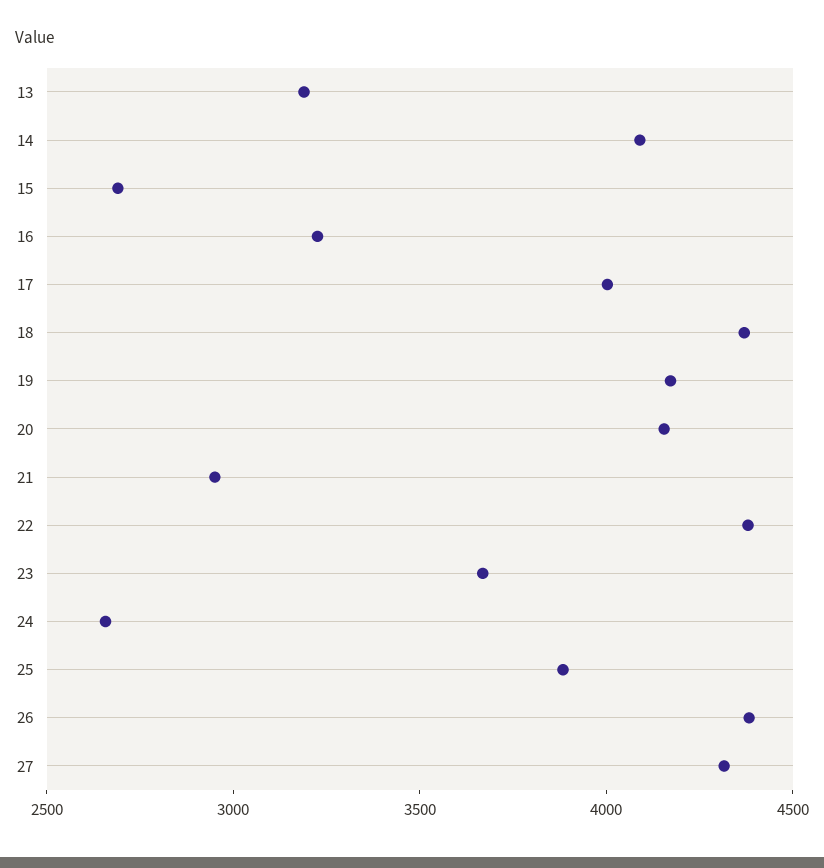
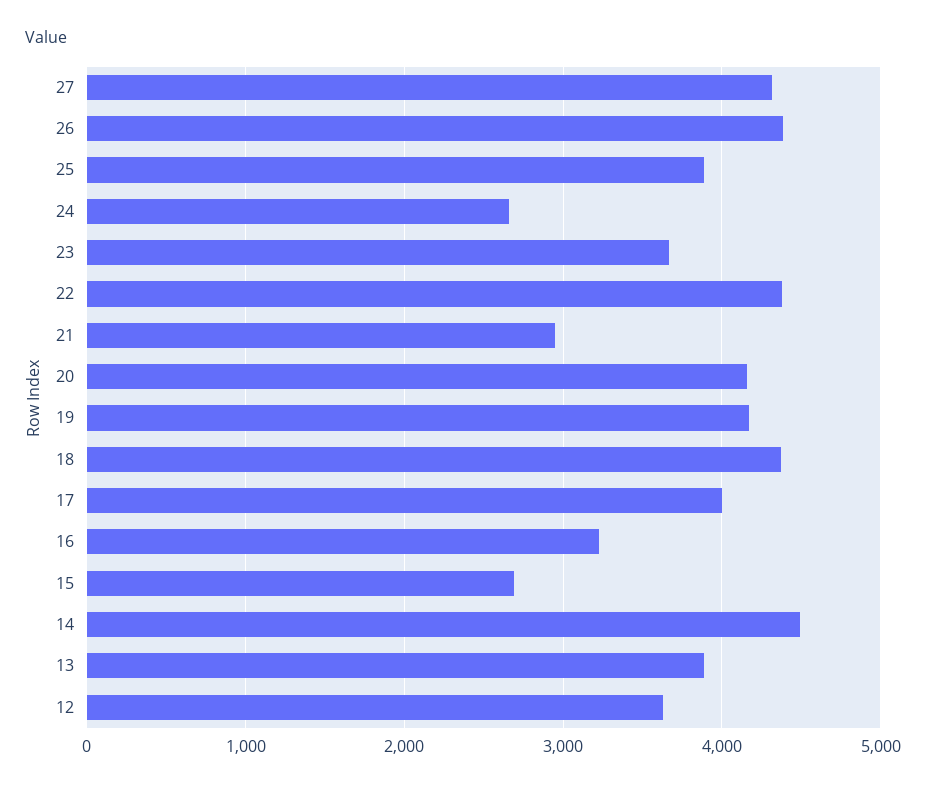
  {
-   "13": 3200,
+   "13": 3900,
-   "14": 4100,
+   "14": 4500,
    "15": 2700,
    "16": 3200,
    "17": 4000,
    "18": 4400,
    "19": 4200,
    "20": 4200,
    "21": 3000,
    "22": 4400,
    "23": 3700,
    "24": 2700,
    "25": 3900,
    "26": 4400,
-   "27": 4300
+   "27": 4300,
+   "12": 3600
  }

